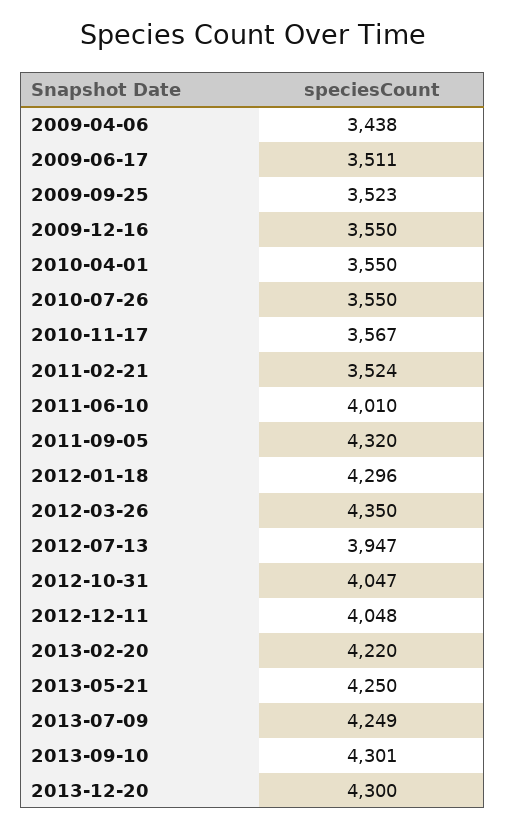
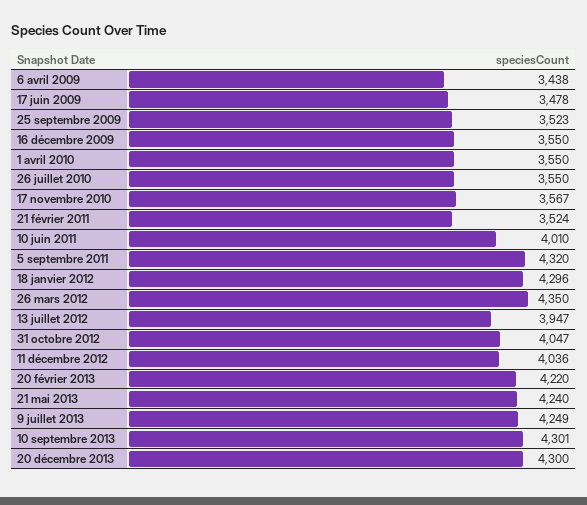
  {
    "2009-04-06": 3438,
-   "2009-06-17": 3511,
+   "2009-06-17": 3478,
    "2009-09-25": 3523,
    "2009-12-16": 3550,
    "2010-04-01": 3550,
    "2010-07-26": 3550,
    "2010-11-17": 3567,
    "2011-02-21": 3524,
    "2011-06-10": 4010,
    "2011-09-05": 4320,
    "2012-01-18": 4296,
    "2012-03-26": 4350,
    "2012-07-13": 3947,
    "2012-10-31": 4047,
-   "2012-12-11": 4048,
+   "2012-12-11": 4036,
    "2013-02-20": 4220,
-   "2013-05-21": 4250,
+   "2013-05-21": 4240,
    "2013-07-09": 4249,
    "2013-09-10": 4301,
    "2013-12-20": 4300
  }

